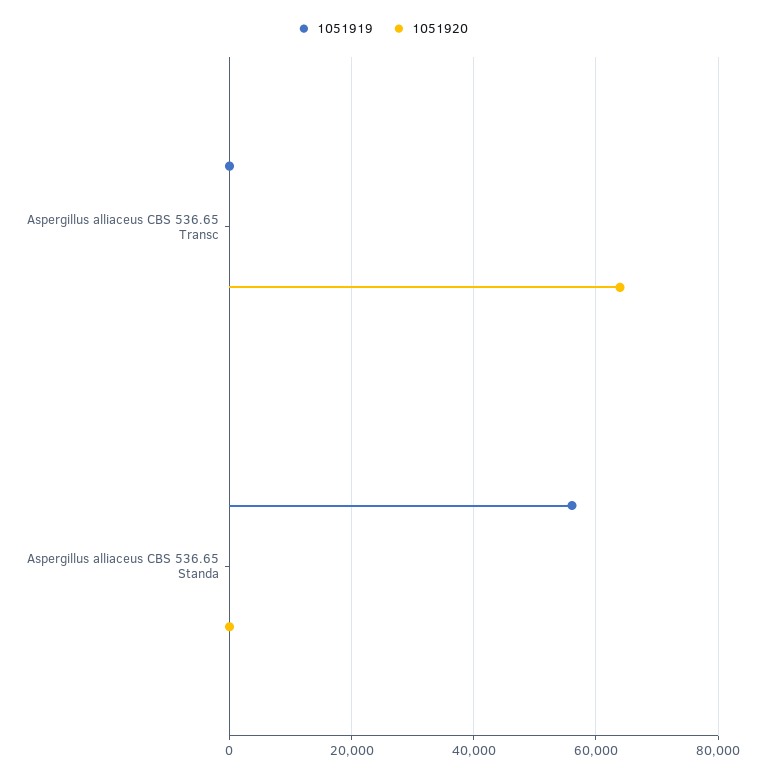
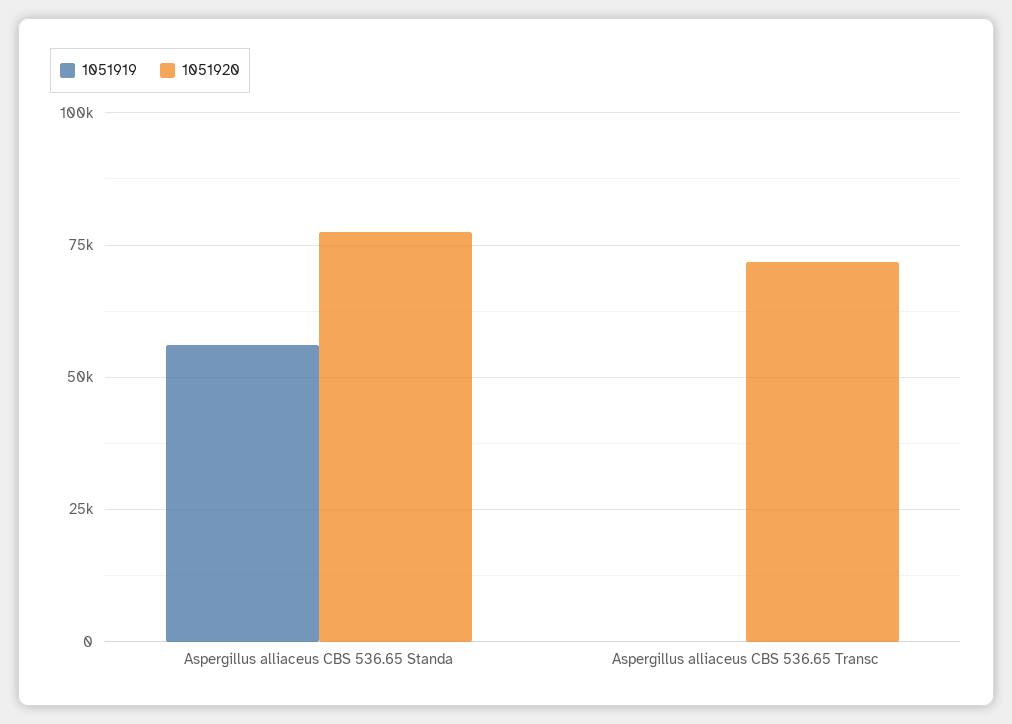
  {
    "1051919": {
      "Aspergillus alliaceus CBS 536.65 Transc": 0,
      "Aspergillus alliaceus CBS 536.65 Standa": 56000
    },
    "1051920": {
-     "Aspergillus alliaceus CBS 536.65 Transc": 64000,
+     "Aspergillus alliaceus CBS 536.65 Transc": 72500,
-     "Aspergillus alliaceus CBS 536.65 Standa": 0
+     "Aspergillus alliaceus CBS 536.65 Standa": 77500
    }
  }

